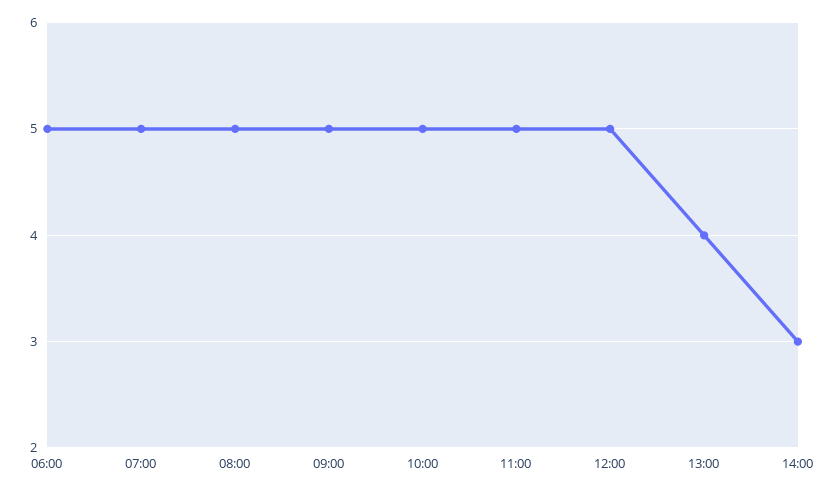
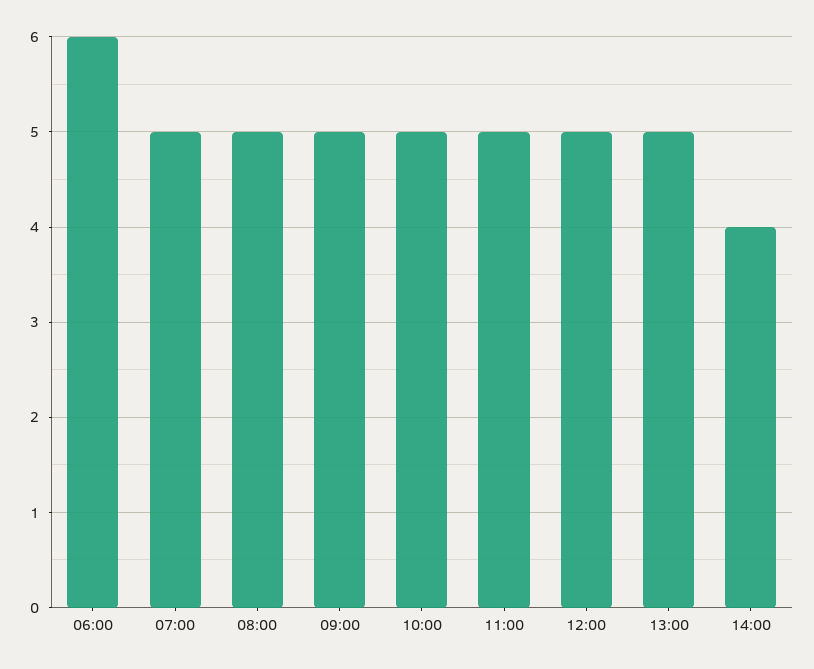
  {
-   "06:00": 5,
+   "06:00": 6,
    "07:00": 5,
    "08:00": 5,
    "09:00": 5,
    "10:00": 5,
    "11:00": 5,
    "12:00": 5,
-   "13:00": 4,
+   "13:00": 5,
-   "14:00": 3
+   "14:00": 4
  }

